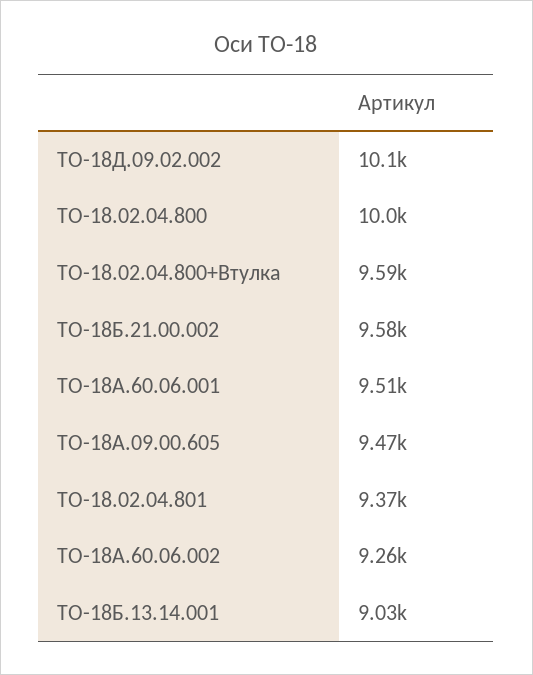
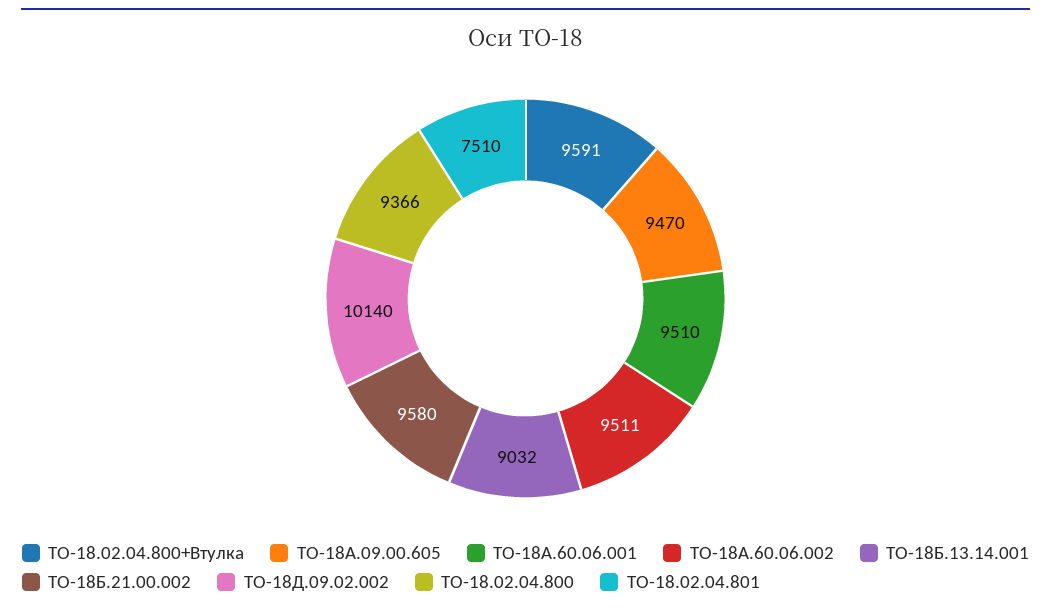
  {
    "ТО-18Д.09.02.002": 10140,
-   "ТО-18.02.04.800": 10000,
+   "ТО-18.02.04.800": 9366,
    "ТО-18.02.04.800+Втулка": 9591,
    "ТО-18Б.21.00.002": 9580,
    "ТО-18А.60.06.001": 9510,
    "ТО-18А.09.00.605": 9470,
-   "ТО-18.02.04.801": 9370,
+   "ТО-18.02.04.801": 7510,
-   "ТО-18А.60.06.002": 9260,
+   "ТО-18А.60.06.002": 9511,
    "ТО-18Б.13.14.001": 9032
  }

